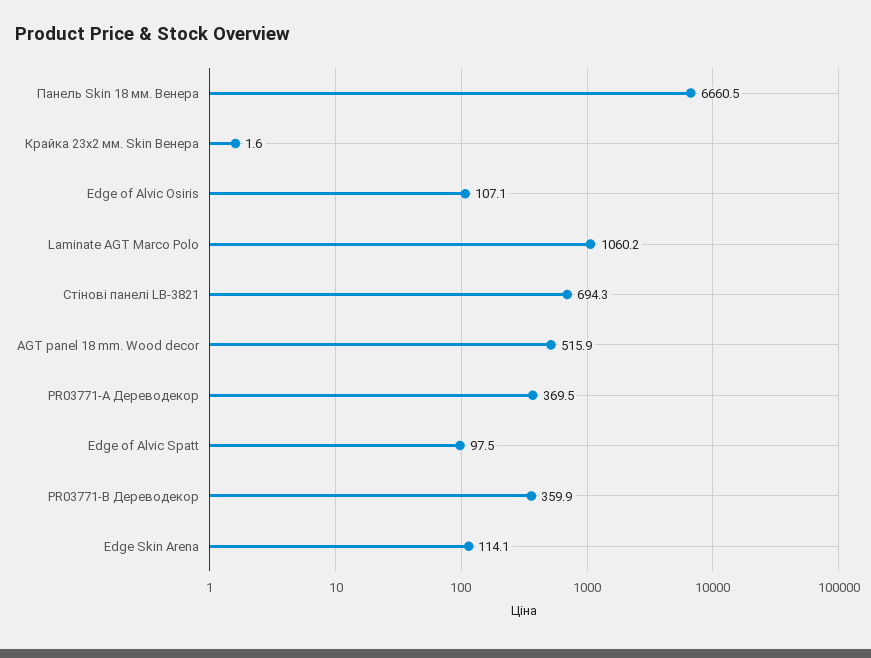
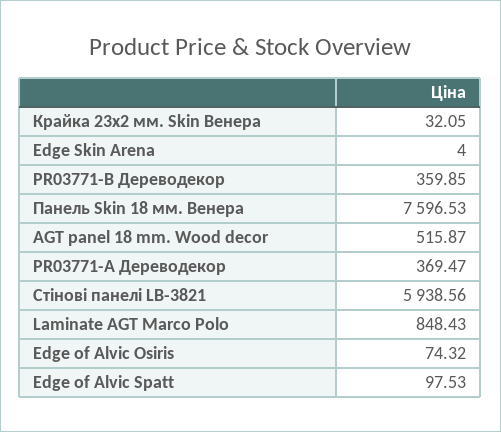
  {
-   "Панель Skin 18 мм. Венера": 6660.5,
+   "Панель Skin 18 мм. Венера": 7596.53,
-   "Крайка 23x2 мм. Skin Венера": 1.6,
+   "Крайка 23x2 мм. Skin Венера": 32.05,
-   "Edge of Alvic Osiris": 107.1,
+   "Edge of Alvic Osiris": 74.32,
-   "Laminate AGT Marco Polo": 1060.2,
+   "Laminate AGT Marco Polo": 848.43,
-   "Стінові панелі LB-3821": 694.3,
+   "Стінові панелі LB-3821": 5938.56,
    "AGT panel 18 mm. Wood decor": 515.87,
    "PR03771-А Дереводекор": 369.47,
    "Edge of Alvic Spatt": 97.53,
    "PR03771-B Дереводекор": 359.85,
-   "Edge Skin Arena": 114.1
+   "Edge Skin Arena": 4
  }

